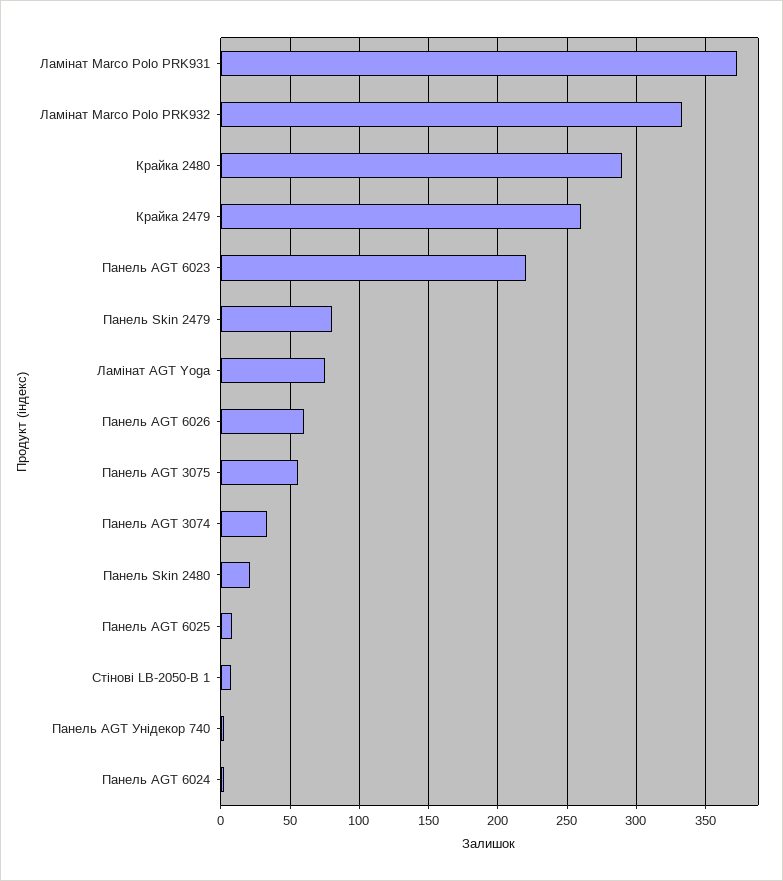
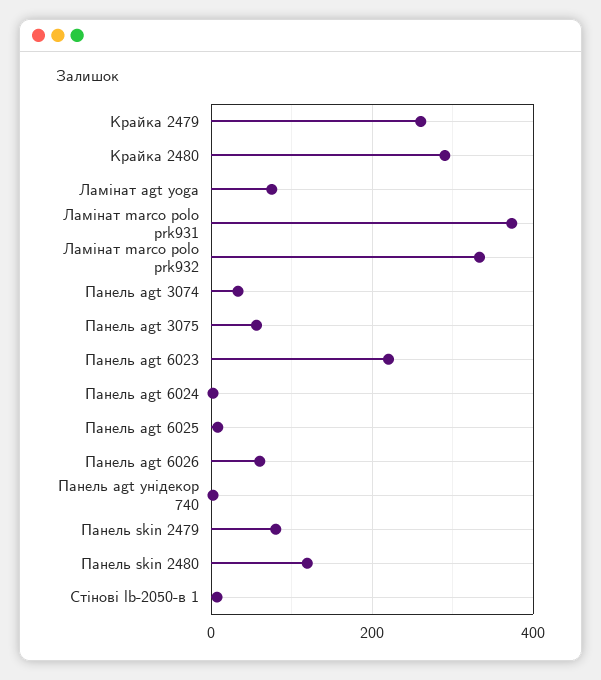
  {
    "Ламінат Marco Polo PRK931": 375,
    "Ламінат Marco Polo PRK932": 335,
    "Крайка 2480": 290,
    "Крайка 2479": 260,
    "Панель AGT 6023": 220,
    "Панель Skin 2479": 80,
    "Ламінат AGT Yoga": 75,
    "Панель AGT 6026": 60,
    "Панель AGT 3075": 55,
    "Панель AGT 3074": 35,
-   "Панель Skin 2480": 20,
+   "Панель Skin 2480": 120,
    "Панель AGT 6025": 10,
    "Стінові LB-2050-В 1": 5,
    "Панель AGT Унідекор 740": 0,
    "Панель AGT 6024": 0
  }

